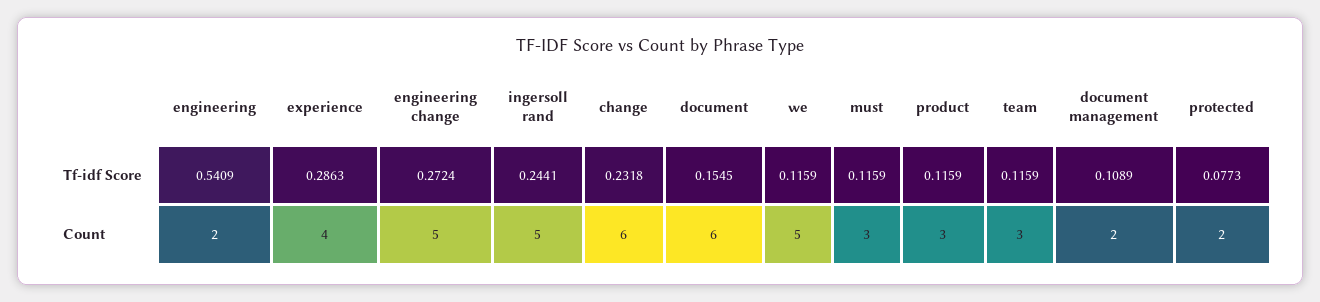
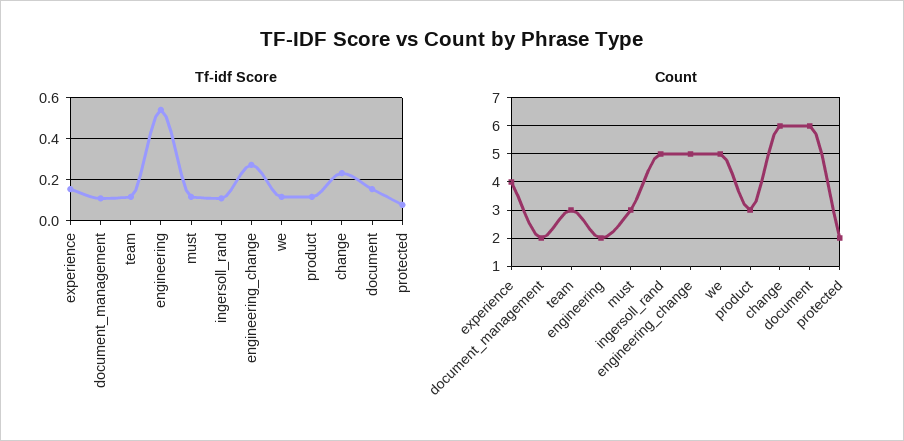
  {
    "Tf-idf Score": {
      "engineering": 0.5409,
-     "experience": 0.2863,
+     "experience": 0.15,
      "engineering change": 0.2724,
-     "ingersoll rand": 0.2441,
+     "ingersoll rand": 0.1,
      "change": 0.2318,
      "document": 0.1545,
      "we": 0.1159,
      "must": 0.1159,
      "product": 0.1159,
      "team": 0.1159,
      "document management": 0.1089,
      "protected": 0.0773
    },
    "Count": {
      "engineering": 2,
      "experience": 4,
      "engineering change": 5,
      "ingersoll rand": 5,
      "change": 6,
      "document": 6,
      "we": 5,
      "must": 3,
      "product": 3,
      "team": 3,
      "document management": 2,
      "protected": 2
    }
  }

